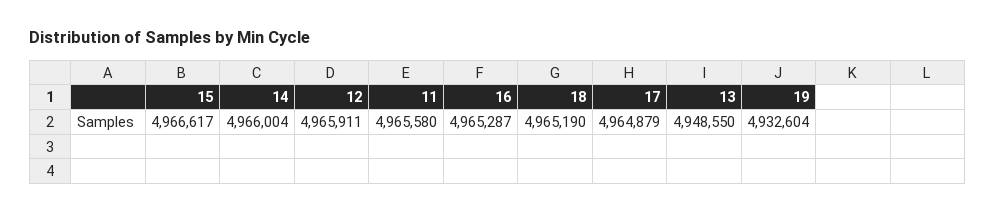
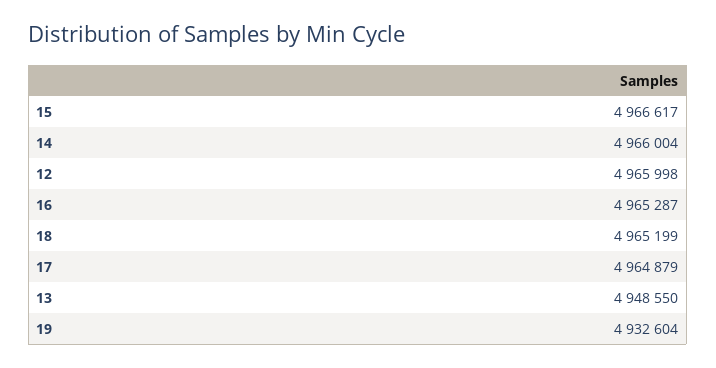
  {
    "15": 4966617,
    "14": 4966004,
-   "12": 4965911,
+   "12": 4965998,
-   "11": 4965580,
    "16": 4965287,
-   "18": 4965190,
+   "18": 4965199,
    "17": 4964879,
    "13": 4948550,
    "19": 4932604
  }

